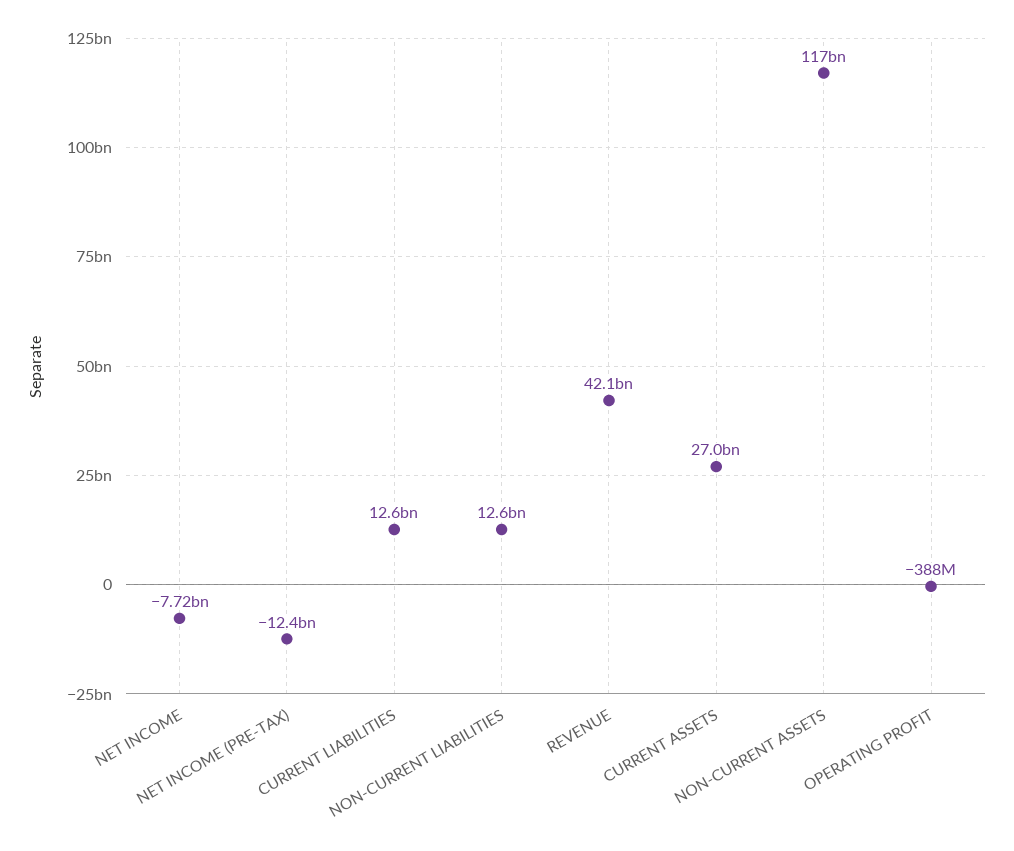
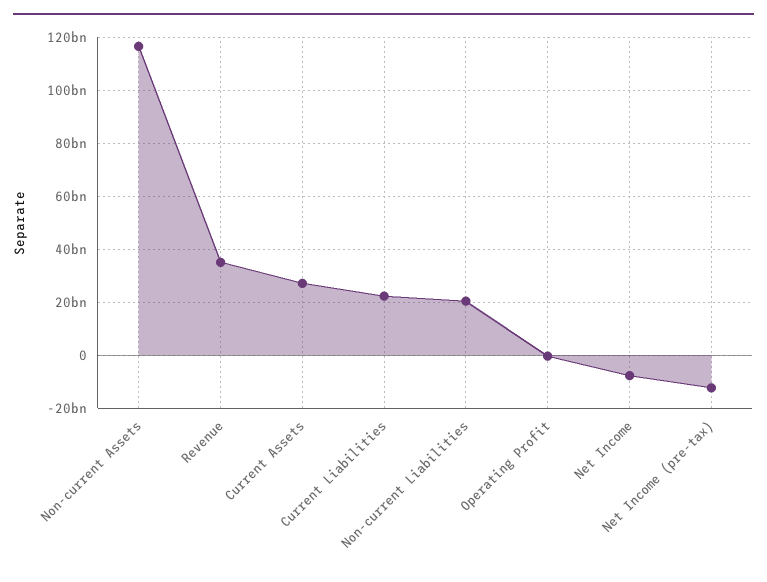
  {
    "NET INCOME": -7720000000,
    "NET INCOME (PRE-TAX)": -12400000000,
-   "CURRENT LIABILITIES": 12600000000,
+   "CURRENT LIABILITIES": 22500000000,
-   "NON-CURRENT LIABILITIES": 12600000000,
+   "NON-CURRENT LIABILITIES": 20000000000,
-   "REVENUE": 42100000000,
+   "REVENUE": 35000000000,
    "CURRENT ASSETS": 27000000000,
    "NON-CURRENT ASSETS": 117000000000,
    "OPERATING PROFIT": -388000000
  }

